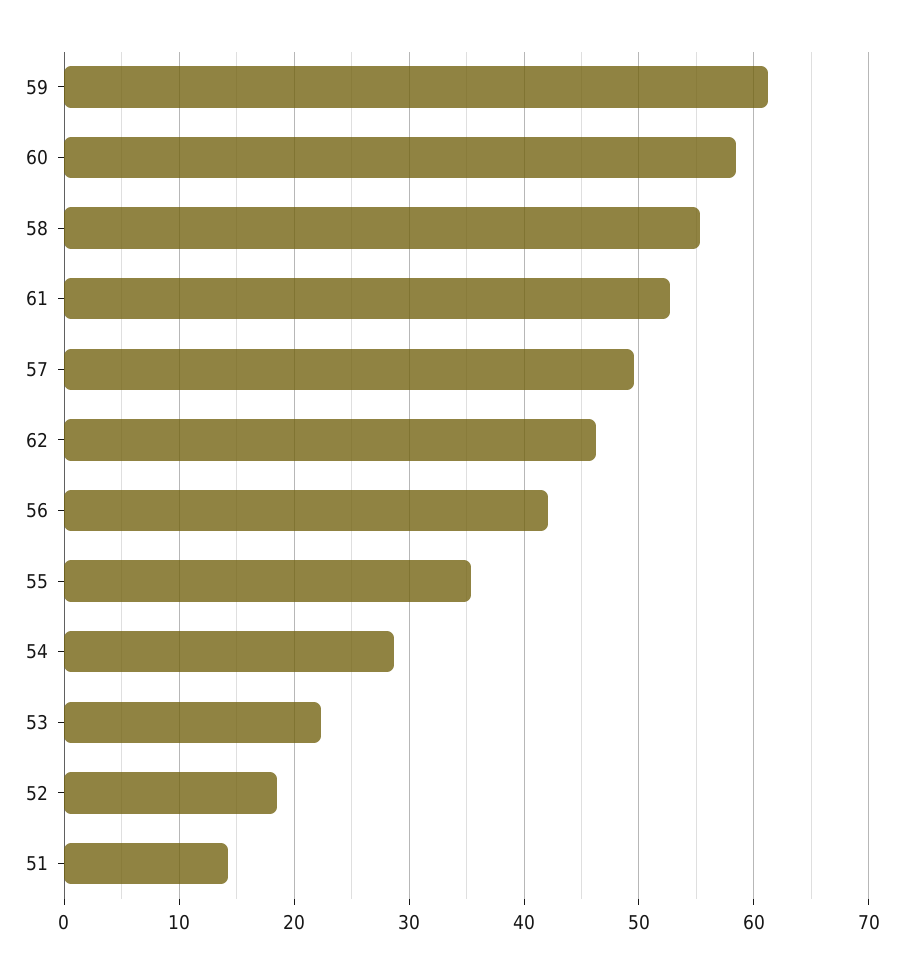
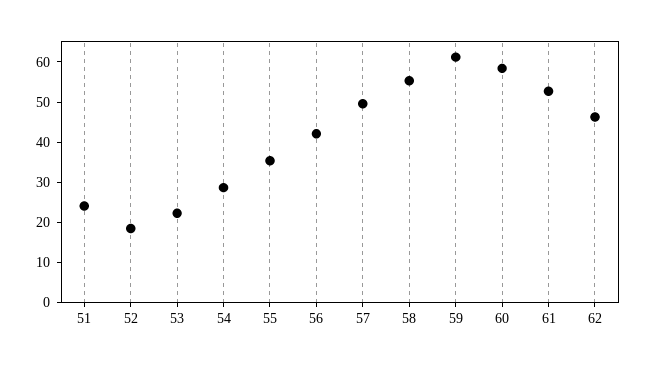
  {
    "59": 61,
    "60": 58,
    "58": 55,
    "61": 53,
    "57": 50,
    "62": 46,
    "56": 42,
    "55": 35,
    "54": 29,
    "53": 22,
    "52": 19,
-   "51": 14
+   "51": 24
  }

